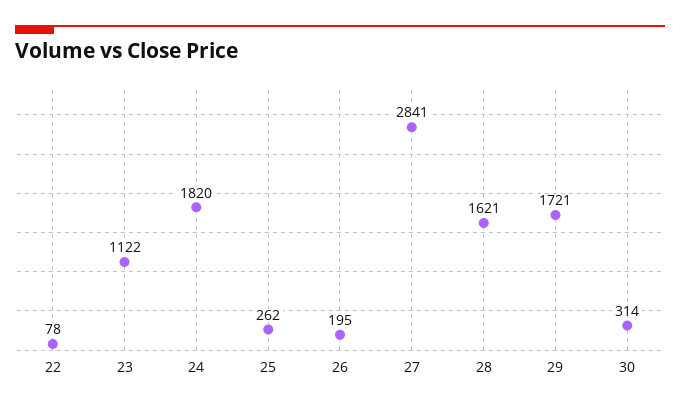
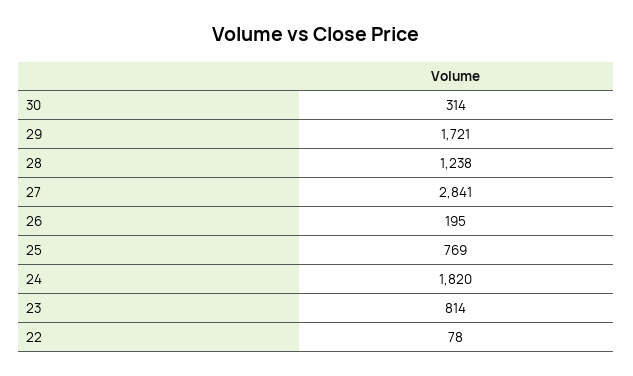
  {
    "22": 78,
-   "23": 1122,
+   "23": 814,
    "24": 1820,
-   "25": 262,
+   "25": 769,
    "26": 195,
    "27": 2841,
-   "28": 1621,
+   "28": 1238,
    "29": 1721,
    "30": 314
  }

